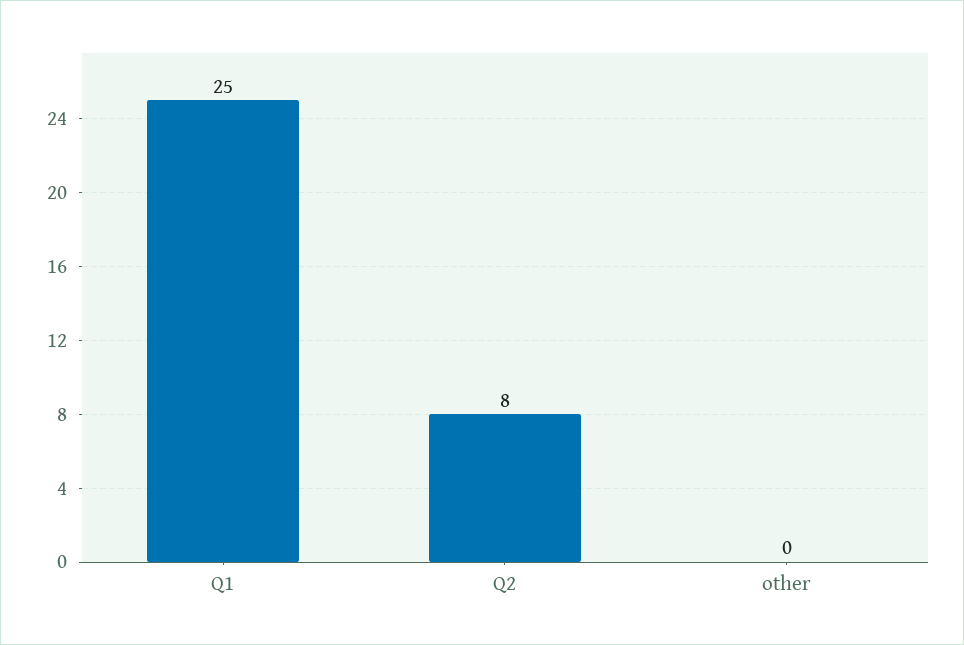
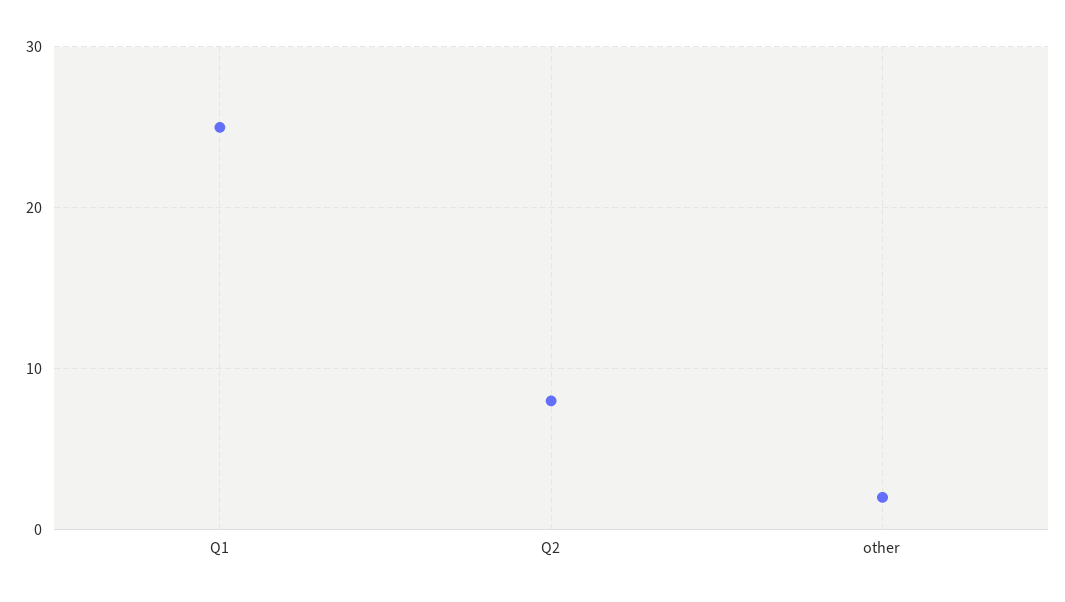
  {
    "Q1": 25,
    "Q2": 8,
-   "other": 0
+   "other": 2
  }

